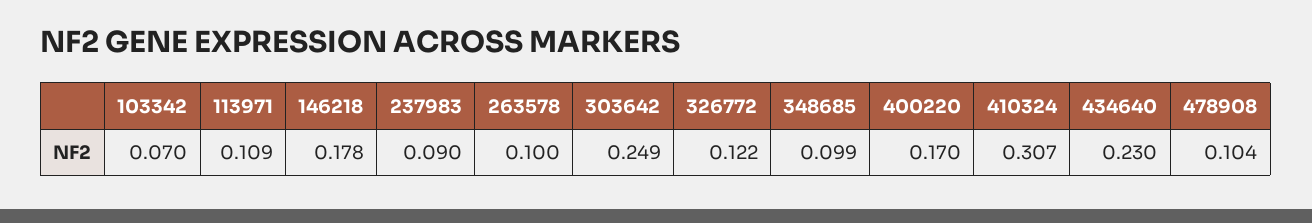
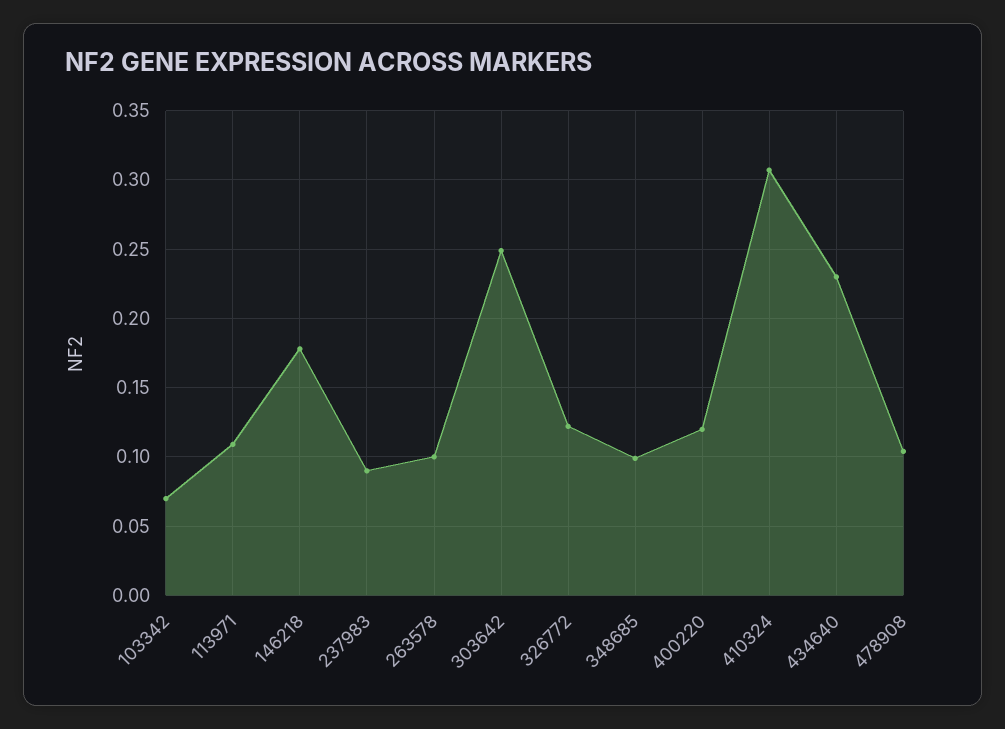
  {
    "103342": 0.07,
    "113971": 0.109,
    "146218": 0.178,
    "237983": 0.09,
    "263578": 0.1,
    "303642": 0.249,
    "326772": 0.122,
    "348685": 0.099,
-   "400220": 0.17,
+   "400220": 0.12,
    "410324": 0.307,
    "434640": 0.23,
    "478908": 0.104
  }

